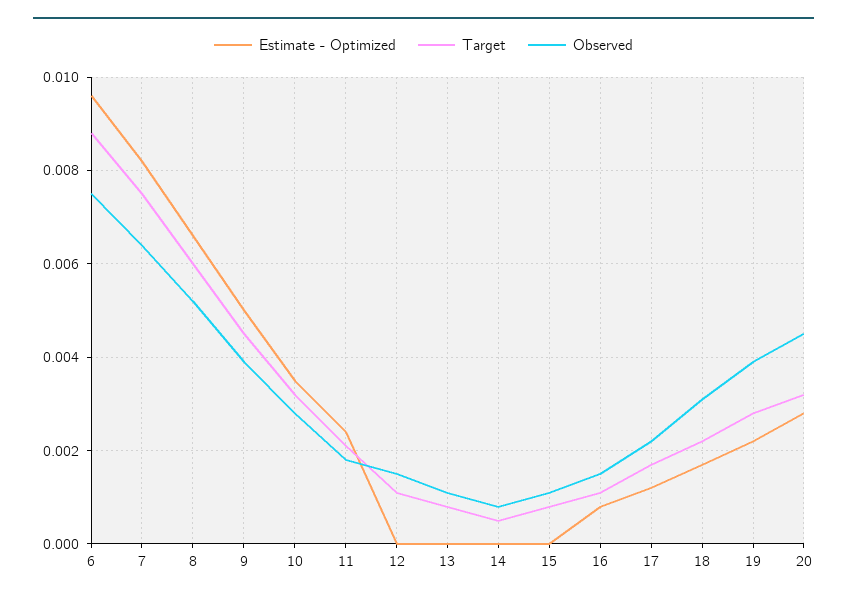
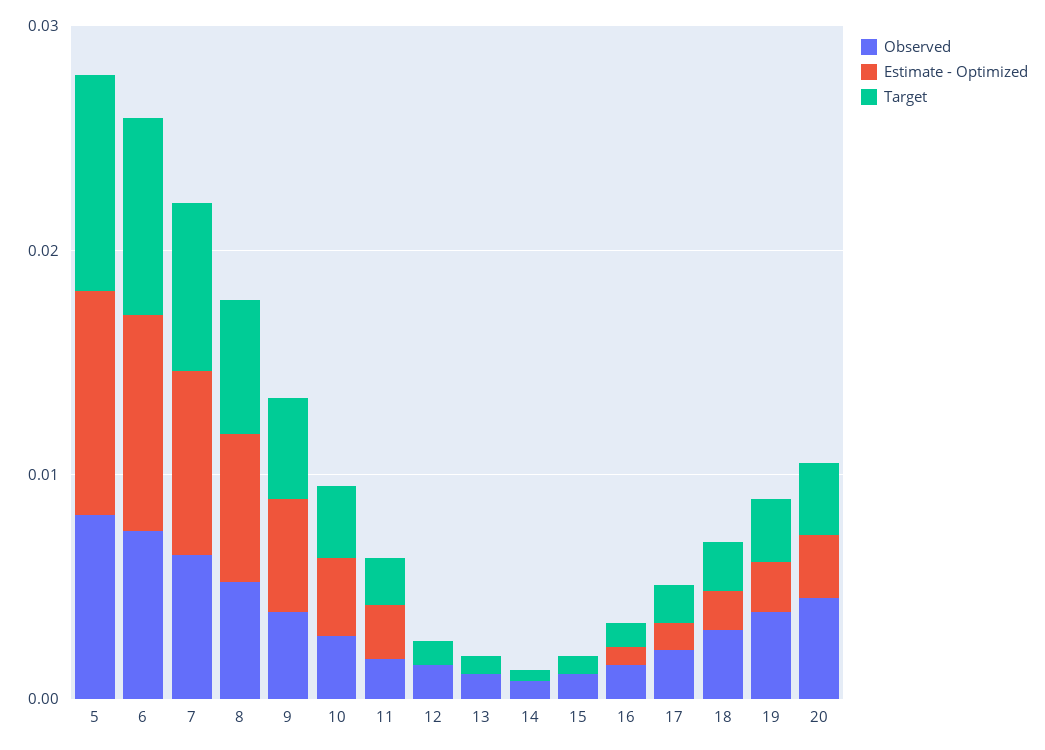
  {
    "Estimate - Optimized": {
      "6": 0.0095,
      "7": 0.008,
      "8": 0.0065,
      "9": 0.005,
      "10": 0.0035,
      "11": 0.0025,
      "12": 0,
      "13": 0,
      "14": 0,
      "15": 0,
      "16": 0.001,
      "17": 0.001,
      "18": 0.0015,
      "19": 0.002,
-     "20": 0.003
+     "20": 0.003,
+     "5": 0.01
    },
    "Target": {
      "6": 0.009,
      "7": 0.0075,
      "8": 0.006,
      "9": 0.0045,
      "10": 0.003,
      "11": 0.002,
      "12": 0.001,
      "13": 0.001,
      "14": 0.0005,
      "15": 0.001,
      "16": 0.001,
      "17": 0.0015,
      "18": 0.002,
      "19": 0.003,
-     "20": 0.003
+     "20": 0.003,
+     "5": 0.01
    },
    "Observed": {
      "6": 0.0075,
      "7": 0.0065,
      "8": 0.005,
      "9": 0.004,
      "10": 0.003,
      "11": 0.002,
      "12": 0.0015,
      "13": 0.001,
      "14": 0.001,
      "15": 0.001,
      "16": 0.0015,
      "17": 0.002,
      "18": 0.003,
      "19": 0.004,
-     "20": 0.0045
+     "20": 0.0045,
+     "5": 0.008
    }
  }

